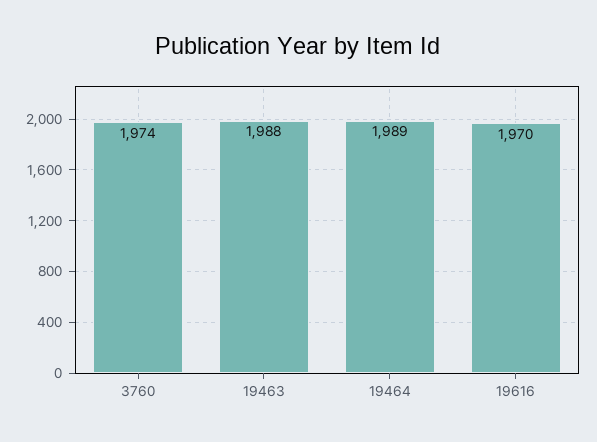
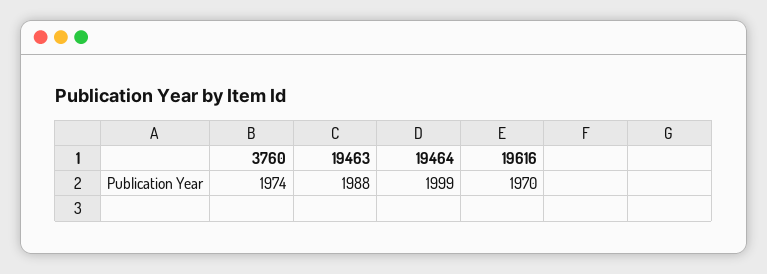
  {
    "3760": 1974,
    "19463": 1988,
-   "19464": 1989,
+   "19464": 1999,
    "19616": 1970
  }

